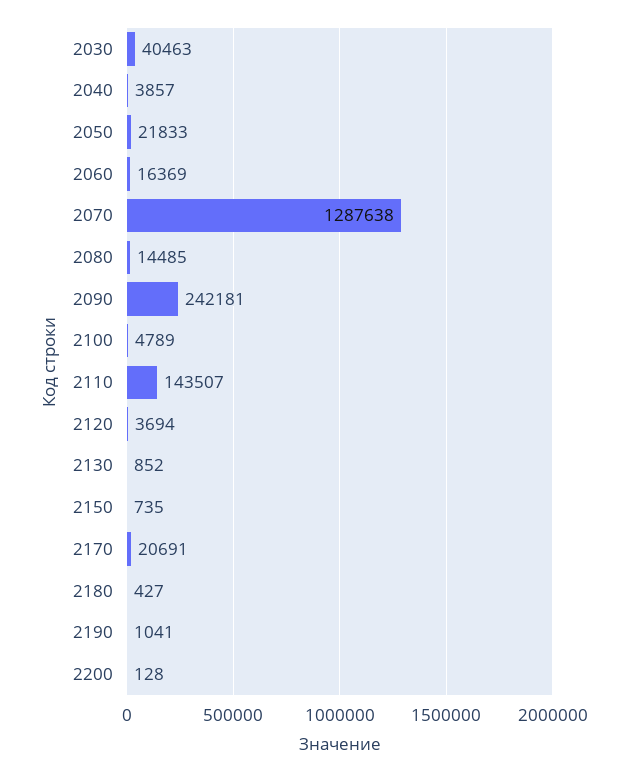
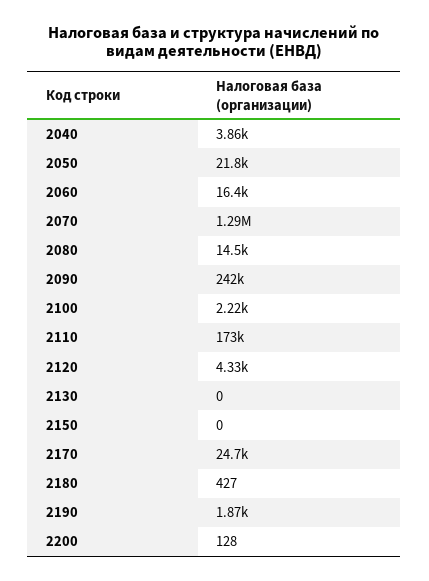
  {
-   "2030": 40463,
    "2040": 3857,
    "2050": 21833,
    "2060": 16369,
    "2070": 1287638,
    "2080": 14485,
    "2090": 242181,
-   "2100": 4789,
+   "2100": 2220,
-   "2110": 143507,
+   "2110": 173000,
-   "2120": 3694,
+   "2120": 4330,
-   "2130": 852,
+   "2130": 0,
-   "2150": 735,
+   "2150": 0,
-   "2170": 20691,
+   "2170": 24700,
    "2180": 427,
-   "2190": 1041,
+   "2190": 1870,
    "2200": 128
  }

